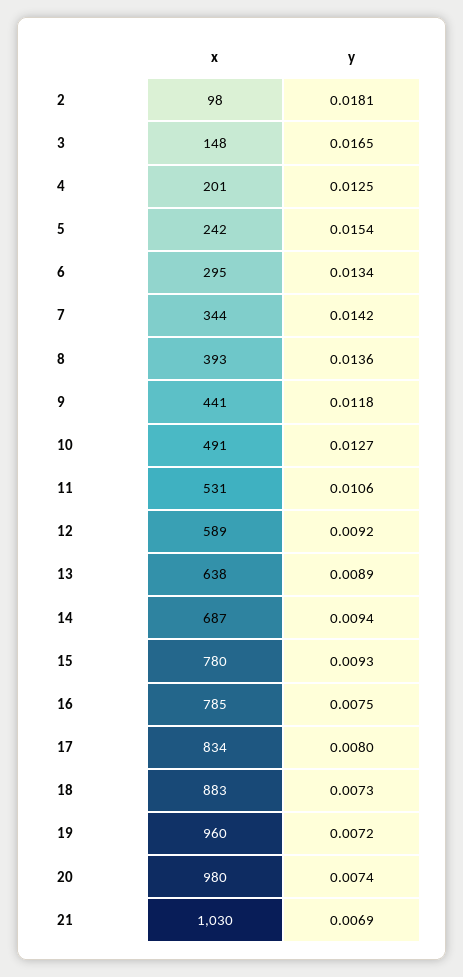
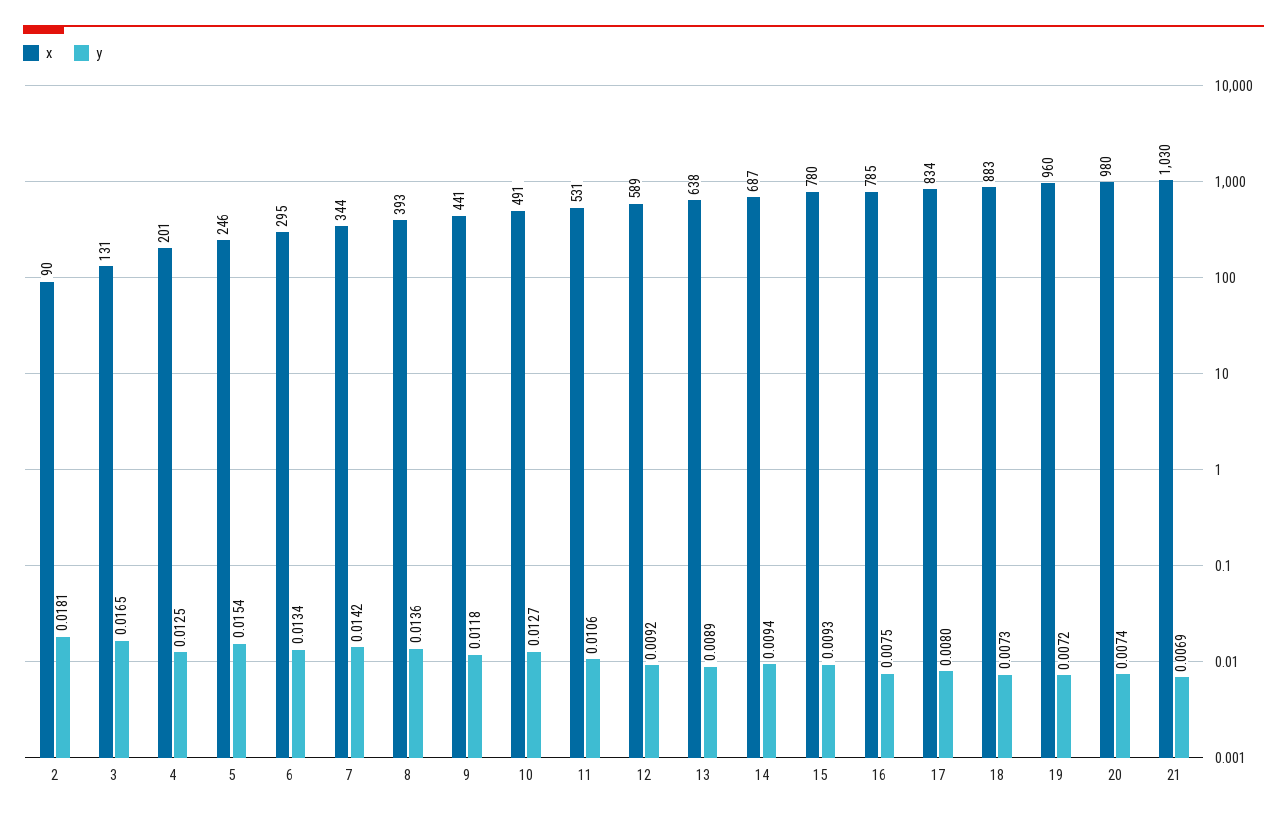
  {
    "x": {
-     "2": 98,
+     "2": 90,
-     "3": 148,
+     "3": 131,
      "4": 201,
-     "5": 242,
+     "5": 246,
      "6": 295,
      "7": 344,
      "8": 393,
      "9": 441,
      "10": 491,
      "11": 531,
      "12": 589,
      "13": 638,
      "14": 687,
      "15": 780,
      "16": 785,
      "17": 834,
      "18": 883,
      "19": 960,
      "20": 980,
      "21": 1030
    },
    "y": {
      "2": 0.0181,
      "3": 0.0165,
      "4": 0.0125,
      "5": 0.0154,
      "6": 0.0134,
      "7": 0.0142,
      "8": 0.0136,
      "9": 0.0118,
      "10": 0.0127,
      "11": 0.0106,
      "12": 0.0092,
      "13": 0.0089,
      "14": 0.0094,
      "15": 0.0093,
      "16": 0.0075,
      "17": 0.008,
      "18": 0.0073,
      "19": 0.0072,
      "20": 0.0074,
      "21": 0.0069
    }
  }

